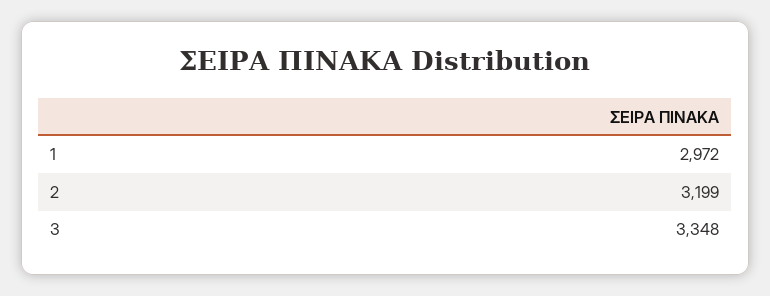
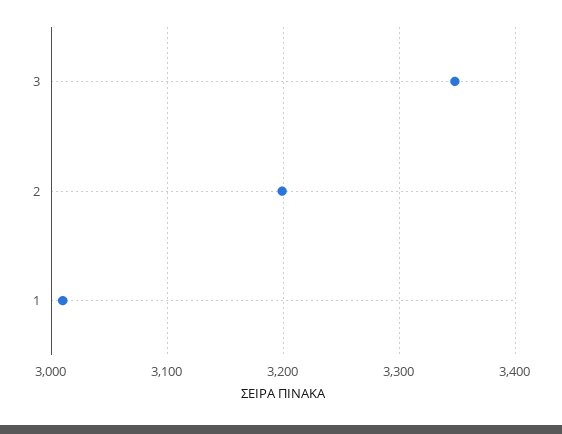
  {
-   "1": 2972,
+   "1": 3010,
    "2": 3199,
    "3": 3348
  }

